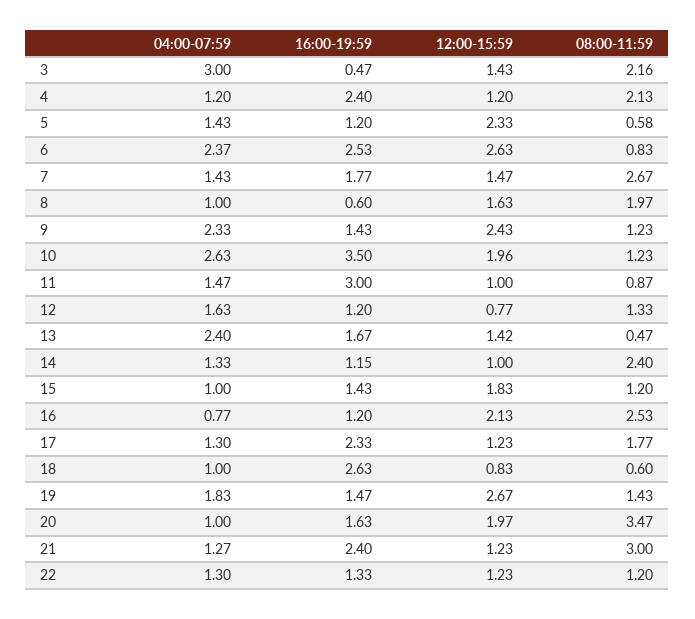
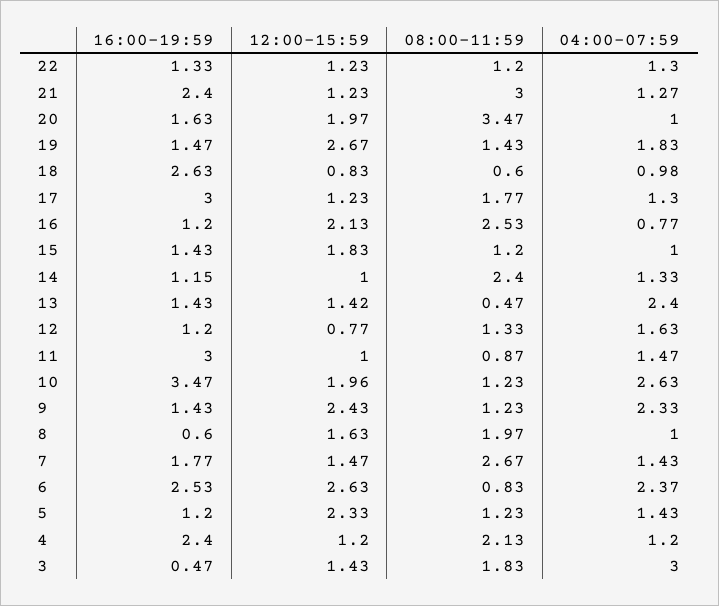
  {
    "04:00-07:59": {
      "3": 3,
      "4": 1.2,
      "5": 1.43,
      "6": 2.37,
      "7": 1.43,
      "8": 1,
      "9": 2.33,
      "10": 2.63,
      "11": 1.47,
      "12": 1.63,
      "13": 2.4,
      "14": 1.33,
      "15": 1,
      "16": 0.77,
      "17": 1.3,
-     "18": 1,
+     "18": 0.98,
      "19": 1.83,
      "20": 1,
      "21": 1.27,
      "22": 1.3
    },
    "16:00-19:59": {
      "3": 0.47,
      "4": 2.4,
      "5": 1.2,
      "6": 2.53,
      "7": 1.77,
      "8": 0.6,
      "9": 1.43,
-     "10": 3.5,
+     "10": 3.47,
      "11": 3,
      "12": 1.2,
-     "13": 1.67,
+     "13": 1.43,
      "14": 1.15,
      "15": 1.43,
      "16": 1.2,
-     "17": 2.33,
+     "17": 3,
      "18": 2.63,
      "19": 1.47,
      "20": 1.63,
      "21": 2.4,
      "22": 1.33
    },
    "12:00-15:59": {
      "3": 1.43,
      "4": 1.2,
      "5": 2.33,
      "6": 2.63,
      "7": 1.47,
      "8": 1.63,
      "9": 2.43,
      "10": 1.96,
      "11": 1,
      "12": 0.77,
      "13": 1.42,
      "14": 1,
      "15": 1.83,
      "16": 2.13,
      "17": 1.23,
      "18": 0.83,
      "19": 2.67,
      "20": 1.97,
      "21": 1.23,
      "22": 1.23
    },
    "08:00-11:59": {
-     "3": 2.16,
+     "3": 1.83,
      "4": 2.13,
-     "5": 0.58,
+     "5": 1.23,
      "6": 0.83,
      "7": 2.67,
      "8": 1.97,
      "9": 1.23,
      "10": 1.23,
      "11": 0.87,
      "12": 1.33,
      "13": 0.47,
      "14": 2.4,
      "15": 1.2,
      "16": 2.53,
      "17": 1.77,
      "18": 0.6,
      "19": 1.43,
      "20": 3.47,
      "21": 3,
      "22": 1.2
    }
  }

